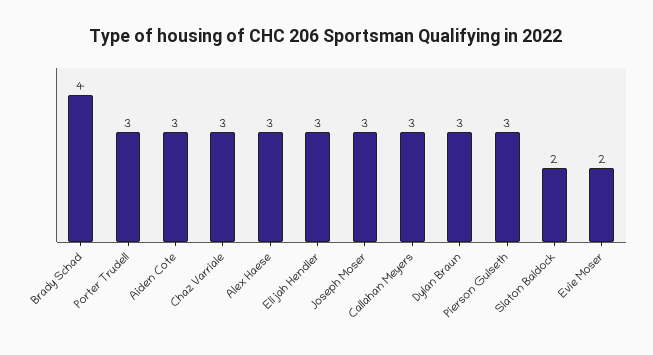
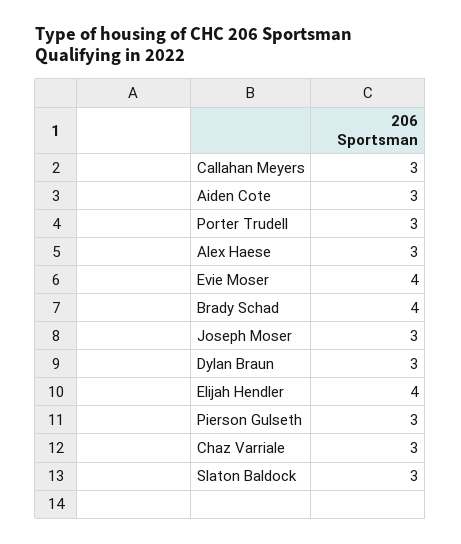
  {
    "Brady Schad": 4,
    "Porter Trudell": 3,
    "Aiden Cote": 3,
    "Chaz Varriale": 3,
    "Alex Haese": 3,
-   "Elijah Hendler": 3,
+   "Elijah Hendler": 4,
    "Joseph Moser": 3,
    "Callahan Meyers": 3,
    "Dylan Braun": 3,
    "Pierson Gulseth": 3,
-   "Slaton Baldock": 2,
+   "Slaton Baldock": 3,
-   "Evie Moser": 2
+   "Evie Moser": 4
  }

